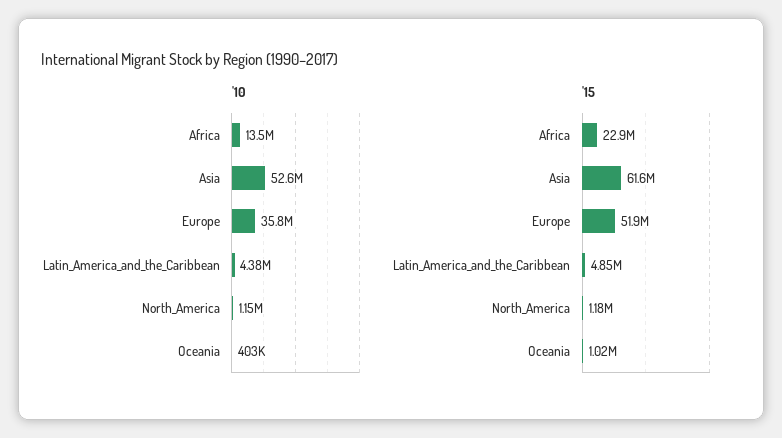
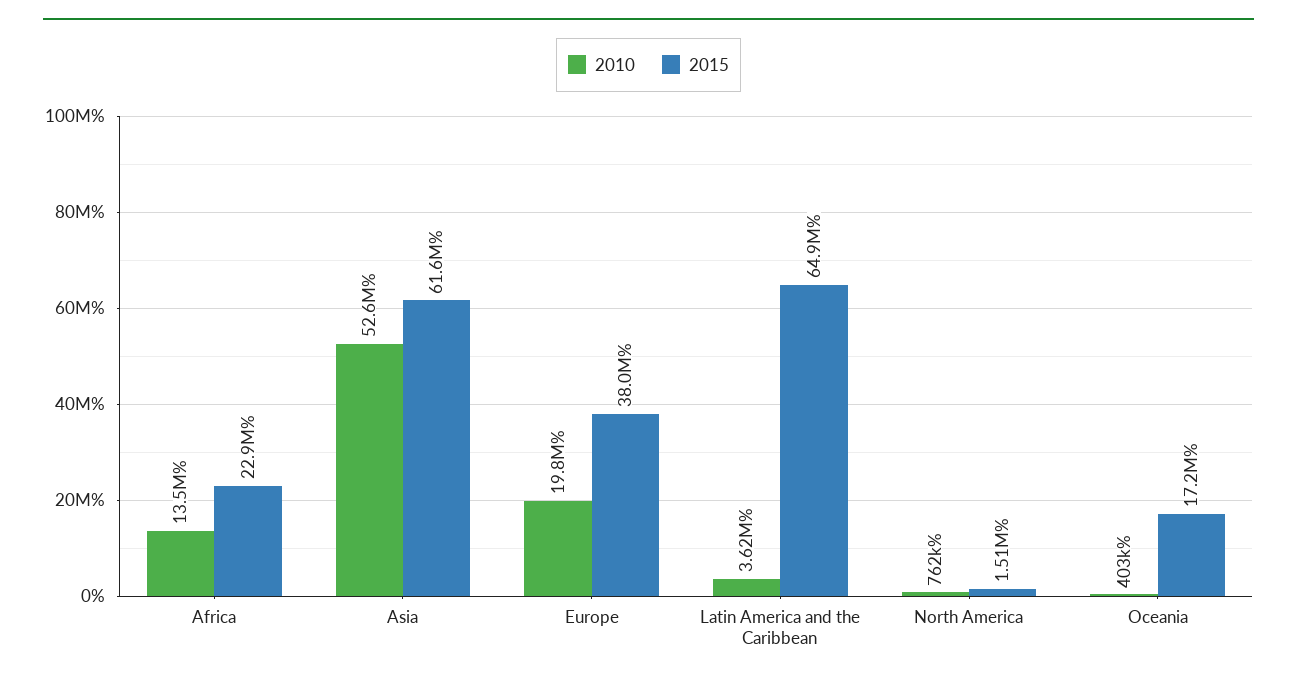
  {
    "'10": {
      "Africa": 13500000,
      "Asia": 52600000,
-     "Europe": 35800000,
+     "Europe": 19800000,
-     "Latin_America_and_the_Caribbean": 4380000,
+     "Latin_America_and_the_Caribbean": 3620000,
-     "North_America": 1150000,
+     "North_America": 762000,
      "Oceania": 403000
    },
    "'15": {
      "Africa": 22900000,
      "Asia": 61600000,
-     "Europe": 51900000,
+     "Europe": 38000000,
-     "Latin_America_and_the_Caribbean": 4850000,
+     "Latin_America_and_the_Caribbean": 64900000,
-     "North_America": 1180000,
+     "North_America": 1510000,
-     "Oceania": 1020000
+     "Oceania": 17200000
    }
  }

